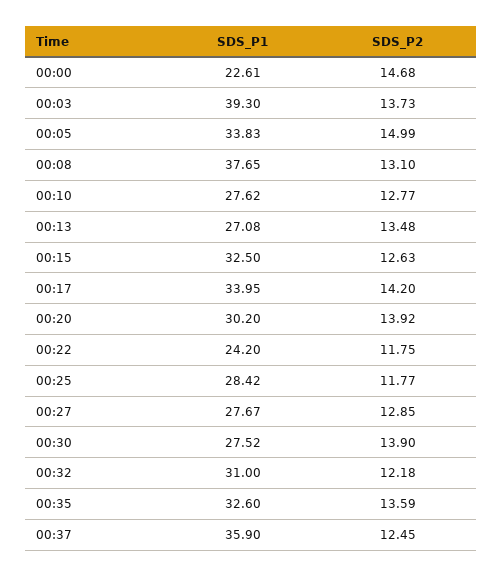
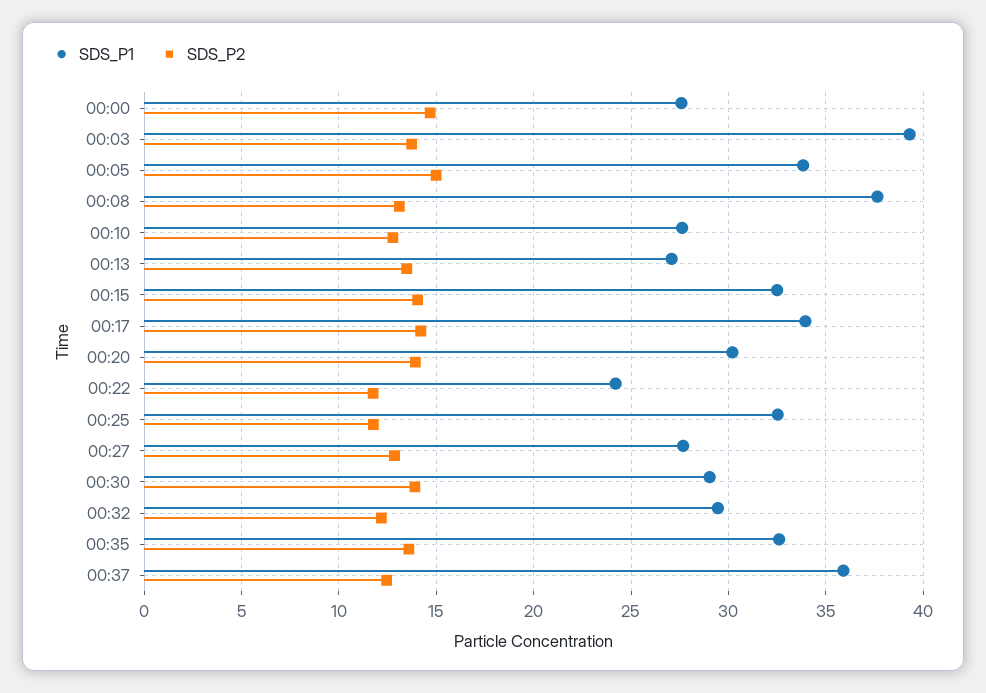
  {
    "SDS_P1": {
-     "00:00": 22.61,
+     "00:00": 27.5,
      "00:03": 39.3,
      "00:05": 33.83,
      "00:08": 37.65,
      "00:10": 27.62,
      "00:13": 27.08,
      "00:15": 32.5,
      "00:17": 33.95,
      "00:20": 30.2,
      "00:22": 24.2,
-     "00:25": 28.42,
+     "00:25": 32.5,
      "00:27": 27.67,
-     "00:30": 27.52,
+     "00:30": 29,
-     "00:32": 31,
+     "00:32": 29.5,
      "00:35": 32.6,
      "00:37": 35.9
    },
    "SDS_P2": {
      "00:00": 14.68,
      "00:03": 13.73,
      "00:05": 14.99,
      "00:08": 13.1,
      "00:10": 12.77,
      "00:13": 13.48,
-     "00:15": 12.63,
+     "00:15": 14,
      "00:17": 14.2,
      "00:20": 13.92,
      "00:22": 11.75,
      "00:25": 11.77,
      "00:27": 12.85,
      "00:30": 13.9,
      "00:32": 12.18,
      "00:35": 13.59,
      "00:37": 12.45
    }
  }

